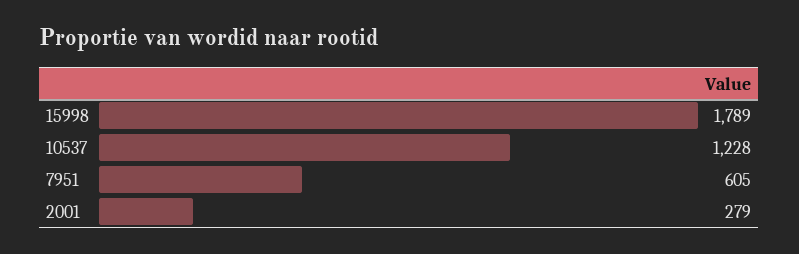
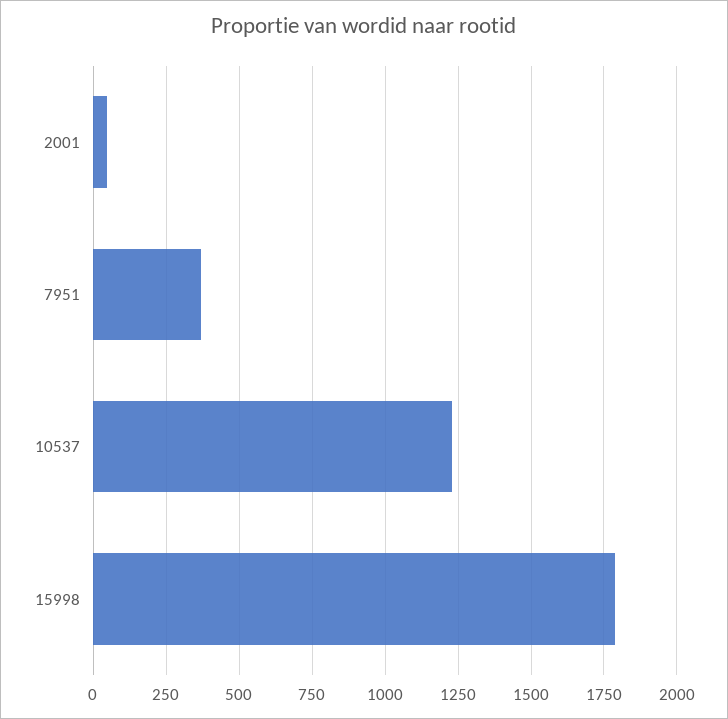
  {
    "15998": 1789,
    "10537": 1228,
-   "7951": 605,
+   "7951": 375,
-   "2001": 279
+   "2001": 50
  }

